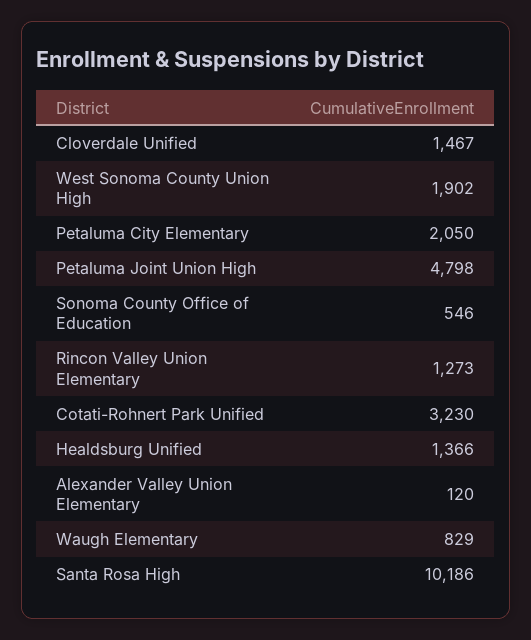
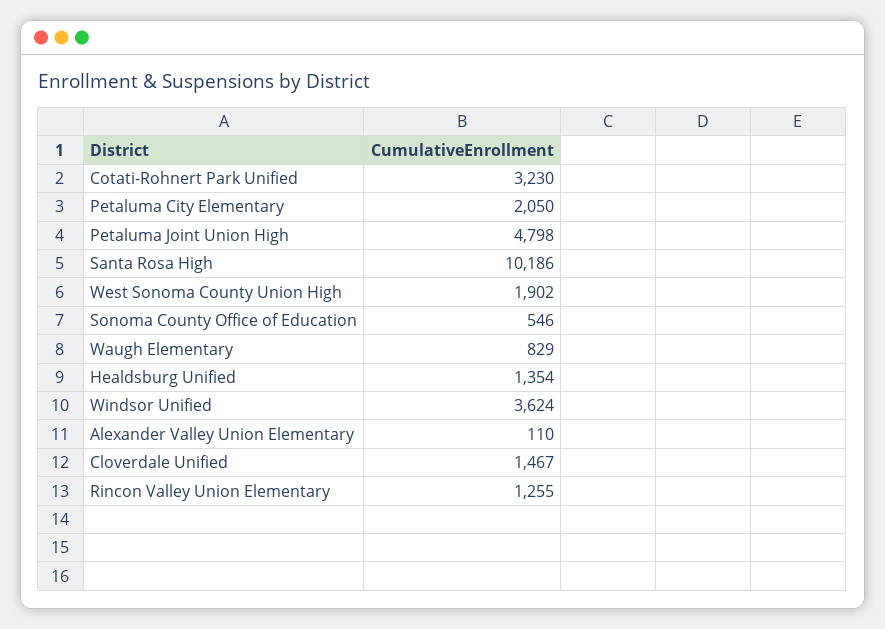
  {
    "Cloverdale Unified": 1467,
    "West Sonoma County Union High": 1902,
    "Petaluma City Elementary": 2050,
    "Petaluma Joint Union High": 4798,
    "Sonoma County Office of Education": 546,
-   "Rincon Valley Union Elementary": 1273,
+   "Rincon Valley Union Elementary": 1255,
    "Cotati-Rohnert Park Unified": 3230,
-   "Healdsburg Unified": 1366,
+   "Healdsburg Unified": 1354,
-   "Alexander Valley Union Elementary": 120,
+   "Alexander Valley Union Elementary": 110,
    "Waugh Elementary": 829,
-   "Santa Rosa High": 10186
+   "Santa Rosa High": 10186,
+   "Windsor Unified": 3624
  }

